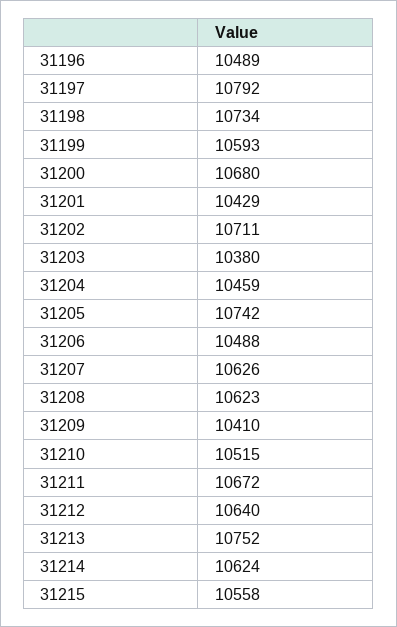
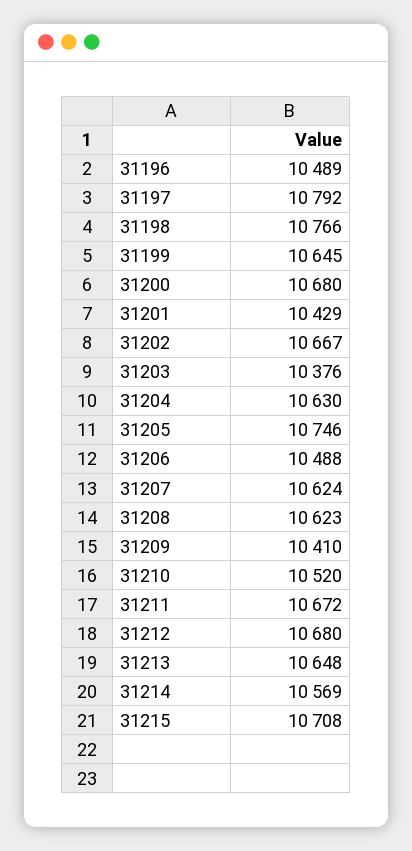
  {
    "31196": 10489,
    "31197": 10792,
-   "31198": 10734,
+   "31198": 10766,
-   "31199": 10593,
+   "31199": 10645,
    "31200": 10680,
    "31201": 10429,
-   "31202": 10711,
+   "31202": 10667,
-   "31203": 10380,
+   "31203": 10376,
-   "31204": 10459,
+   "31204": 10630,
-   "31205": 10742,
+   "31205": 10746,
    "31206": 10488,
-   "31207": 10626,
+   "31207": 10624,
    "31208": 10623,
    "31209": 10410,
-   "31210": 10515,
+   "31210": 10520,
    "31211": 10672,
-   "31212": 10640,
+   "31212": 10680,
-   "31213": 10752,
+   "31213": 10648,
-   "31214": 10624,
+   "31214": 10569,
-   "31215": 10558
+   "31215": 10708
  }

